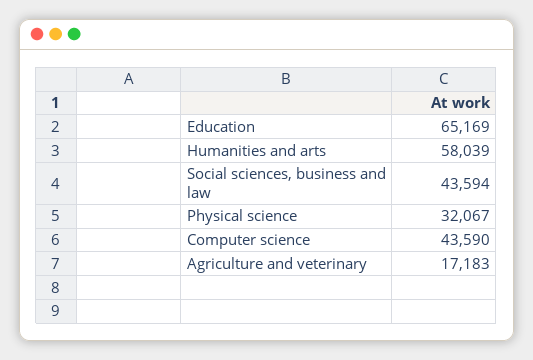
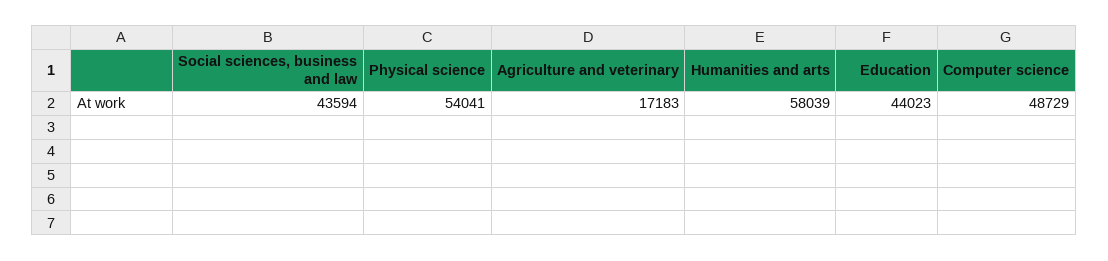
  {
-   "Education": 65169,
+   "Education": 44023,
    "Humanities and arts": 58039,
    "Social sciences, business and law": 43594,
-   "Physical science": 32067,
+   "Physical science": 54041,
-   "Computer science": 43590,
+   "Computer science": 48729,
    "Agriculture and veterinary": 17183
  }

